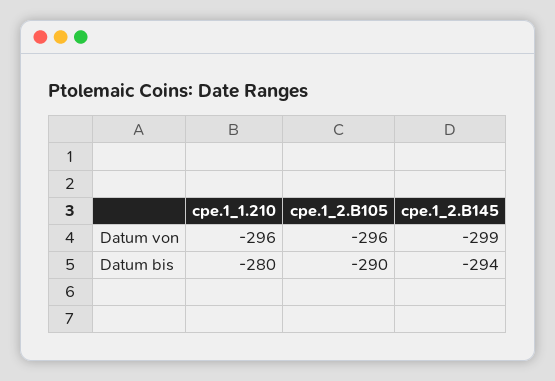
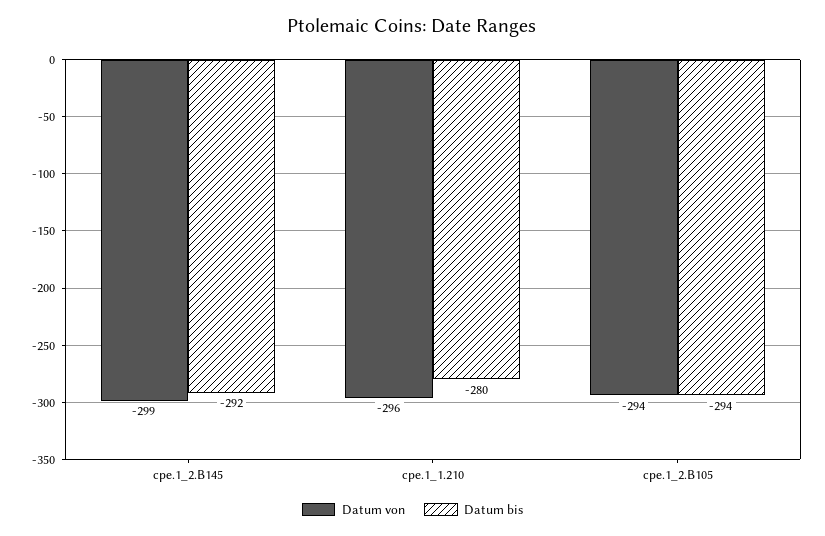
  {
    "Datum von": {
      "cpe.1_1.210": -296,
-     "cpe.1_2.B105": -296,
+     "cpe.1_2.B105": -294,
      "cpe.1_2.B145": -299
    },
    "Datum bis": {
      "cpe.1_1.210": -280,
-     "cpe.1_2.B105": -290,
+     "cpe.1_2.B105": -294,
-     "cpe.1_2.B145": -294
+     "cpe.1_2.B145": -292
    }
  }

